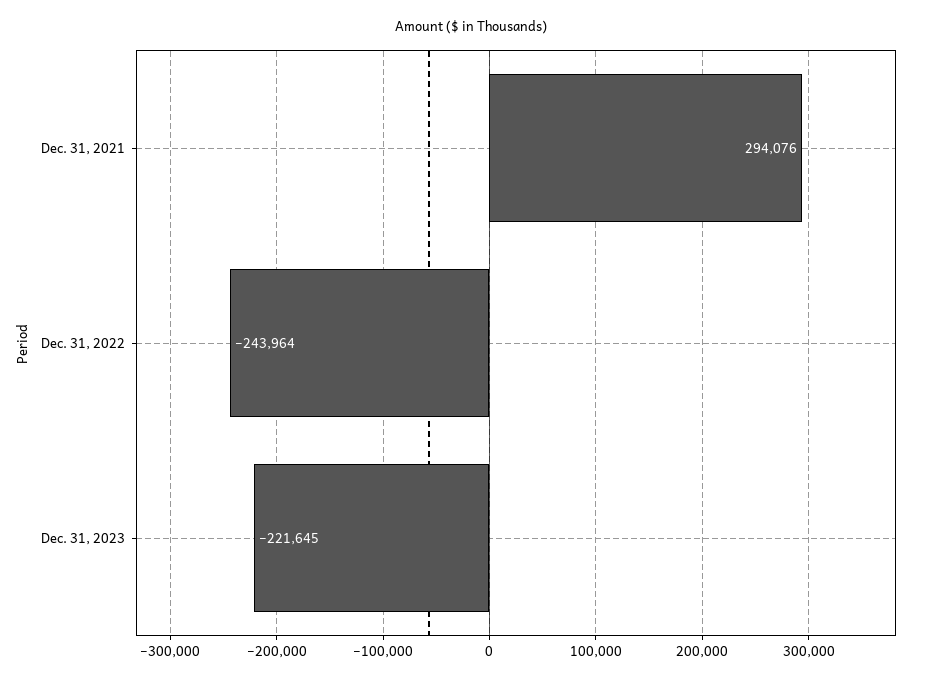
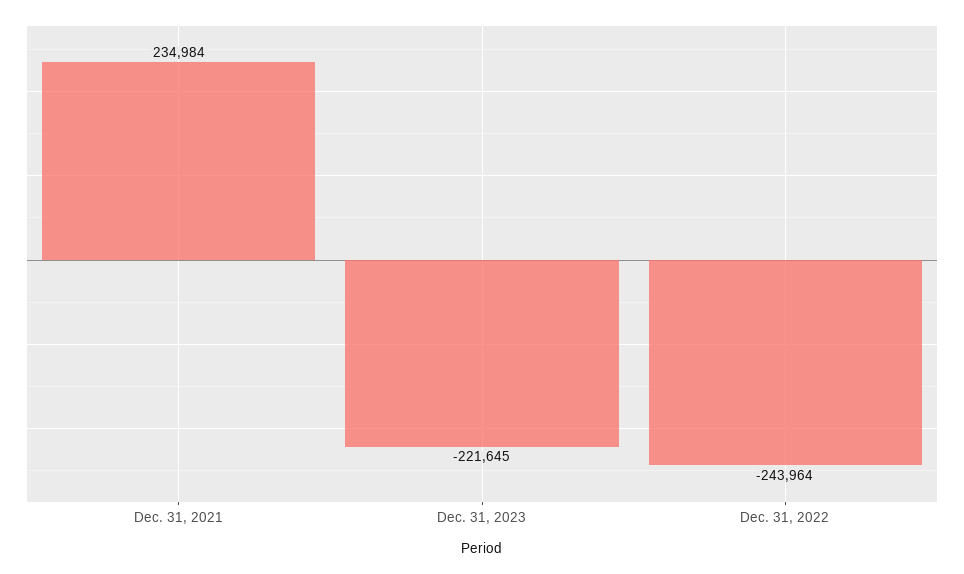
  {
-   "Dec. 31, 2021": 294076,
+   "Dec. 31, 2021": 234984,
    "Dec. 31, 2022": -243964,
    "Dec. 31, 2023": -221645
  }

